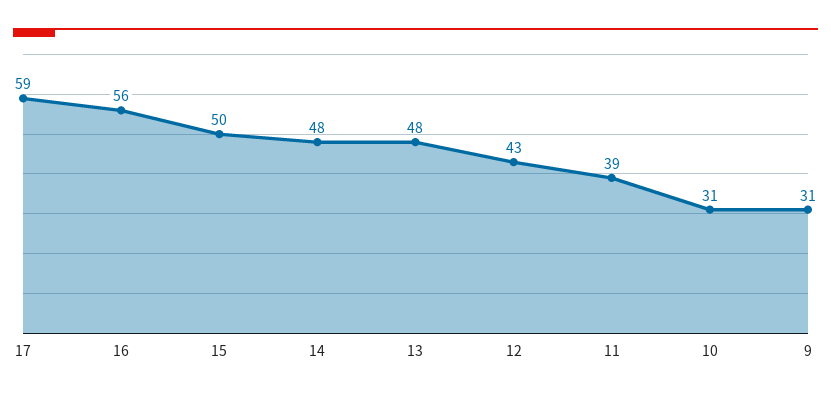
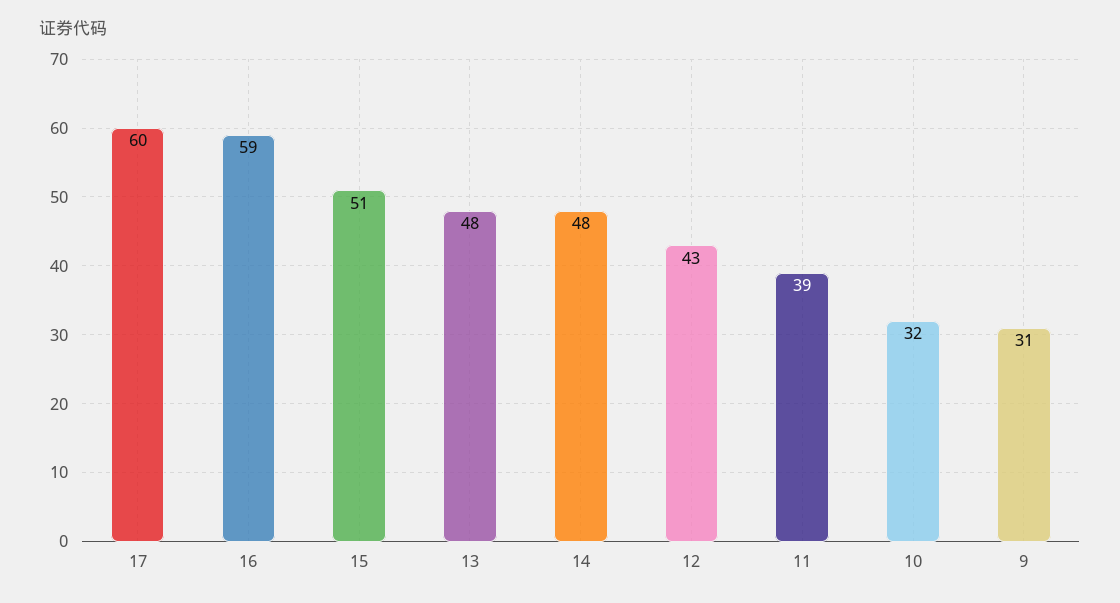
  {
-   "17": 59,
+   "17": 60,
-   "16": 56,
+   "16": 59,
-   "15": 50,
+   "15": 51,
    "14": 48,
    "13": 48,
    "12": 43,
    "11": 39,
-   "10": 31,
+   "10": 32,
    "9": 31
  }

